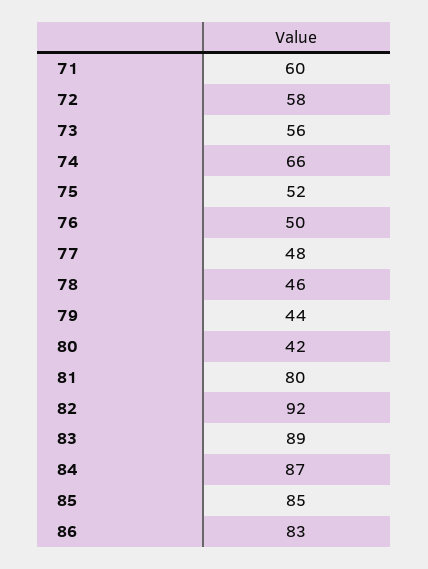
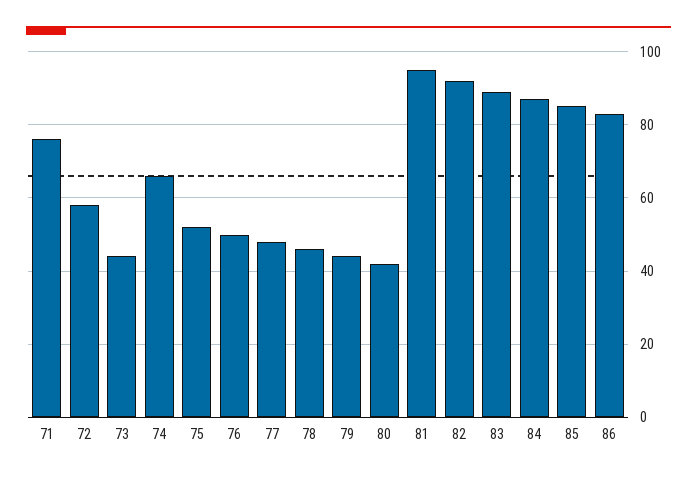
  {
-   "71": 60,
+   "71": 75,
    "72": 58,
-   "73": 56,
+   "73": 45,
    "74": 66,
    "75": 52,
    "76": 50,
    "77": 48,
    "78": 46,
    "79": 44,
    "80": 42,
-   "81": 80,
+   "81": 95,
    "82": 92,
    "83": 89,
    "84": 87,
    "85": 85,
    "86": 83
  }

